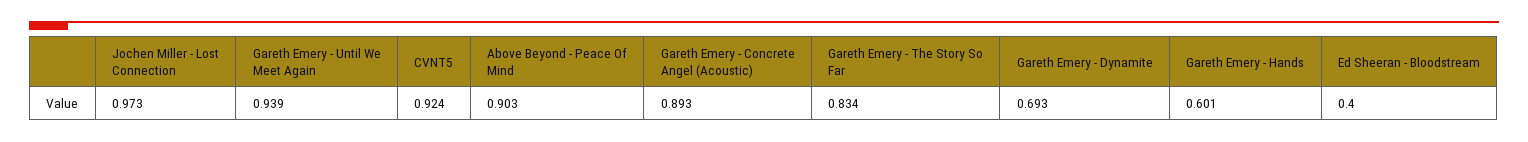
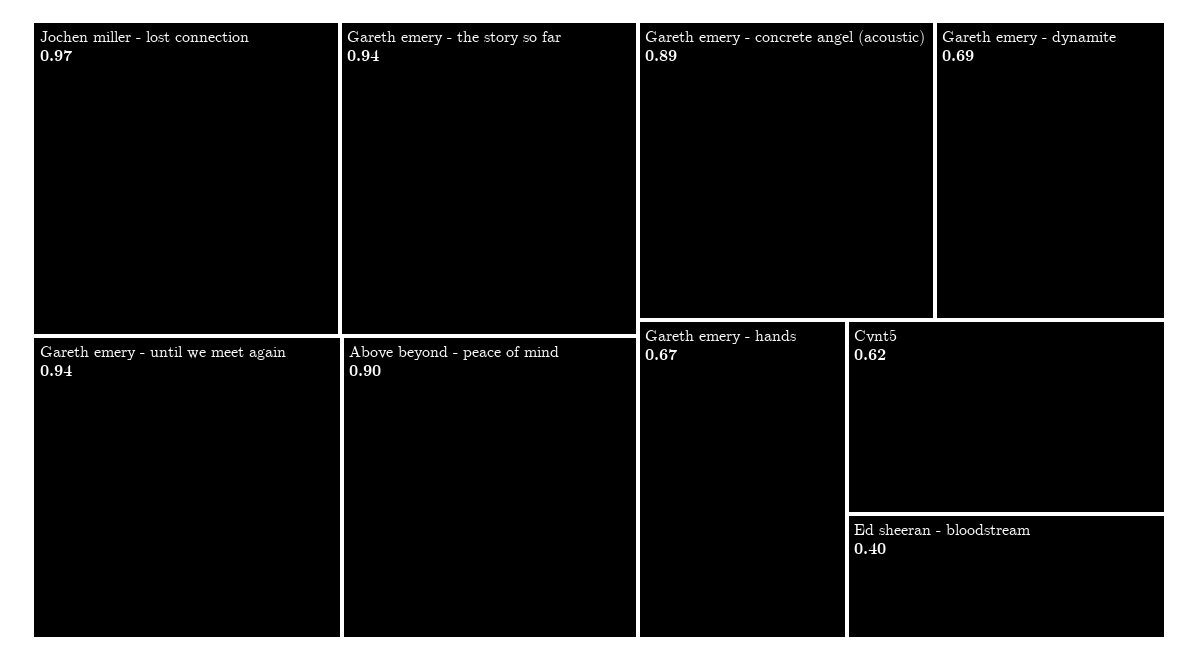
  {
    "Jochen Miller - Lost Connection": 0.973,
    "Gareth Emery - Until We Meet Again": 0.939,
-   "CVNT5": 0.924,
+   "CVNT5": 0.62,
    "Above Beyond - Peace Of Mind": 0.903,
    "Gareth Emery - Concrete Angel (Acoustic)": 0.893,
-   "Gareth Emery - The Story So Far": 0.834,
+   "Gareth Emery - The Story So Far": 0.94,
    "Gareth Emery - Dynamite": 0.693,
-   "Gareth Emery - Hands": 0.601,
+   "Gareth Emery - Hands": 0.67,
    "Ed Sheeran - Bloodstream": 0.4
  }

